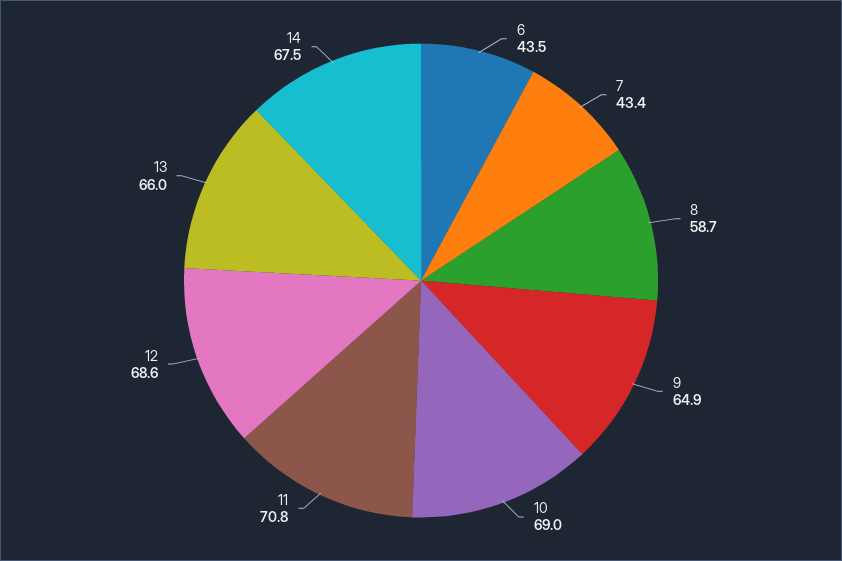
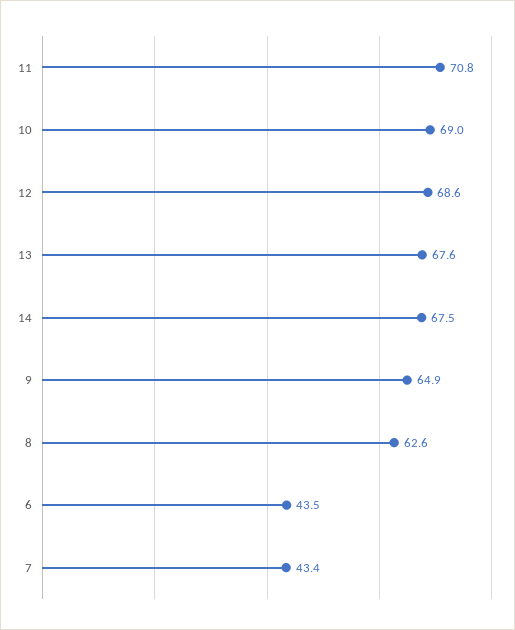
  {
    "6": 43.5,
    "7": 43.4,
-   "8": 58.7,
+   "8": 62.6,
    "9": 64.9,
    "10": 69,
    "11": 70.8,
    "12": 68.6,
-   "13": 66,
+   "13": 67.6,
    "14": 67.5
  }

